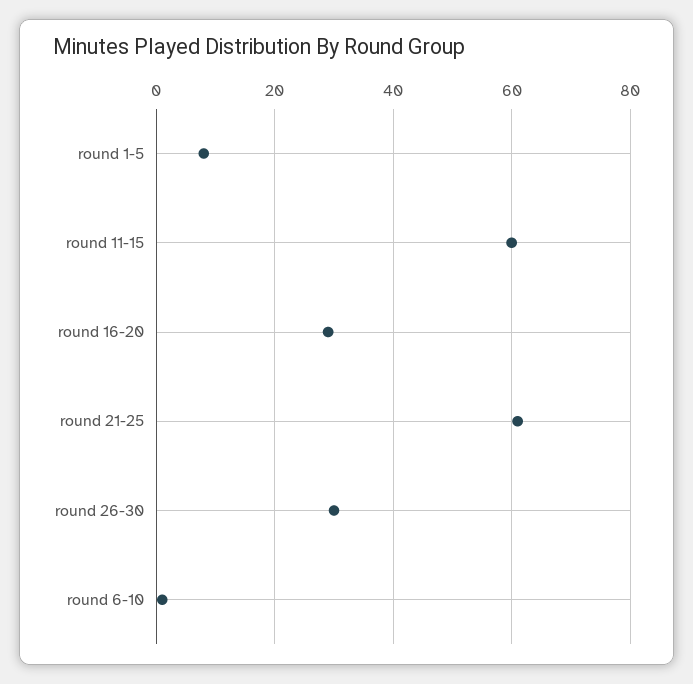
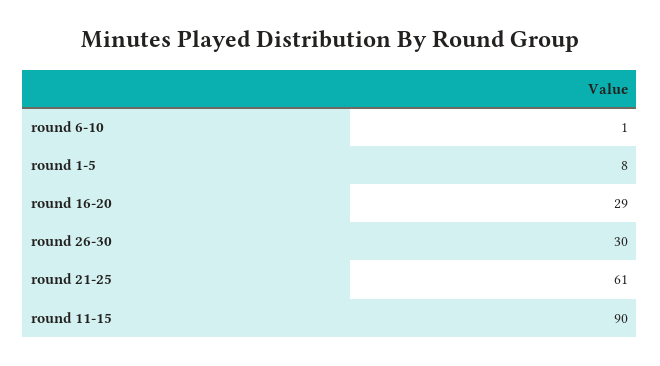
  {
    "round 1-5": 8,
-   "round 11-15": 60,
+   "round 11-15": 90,
    "round 16-20": 29,
    "round 21-25": 61,
    "round 26-30": 30,
    "round 6-10": 1
  }

